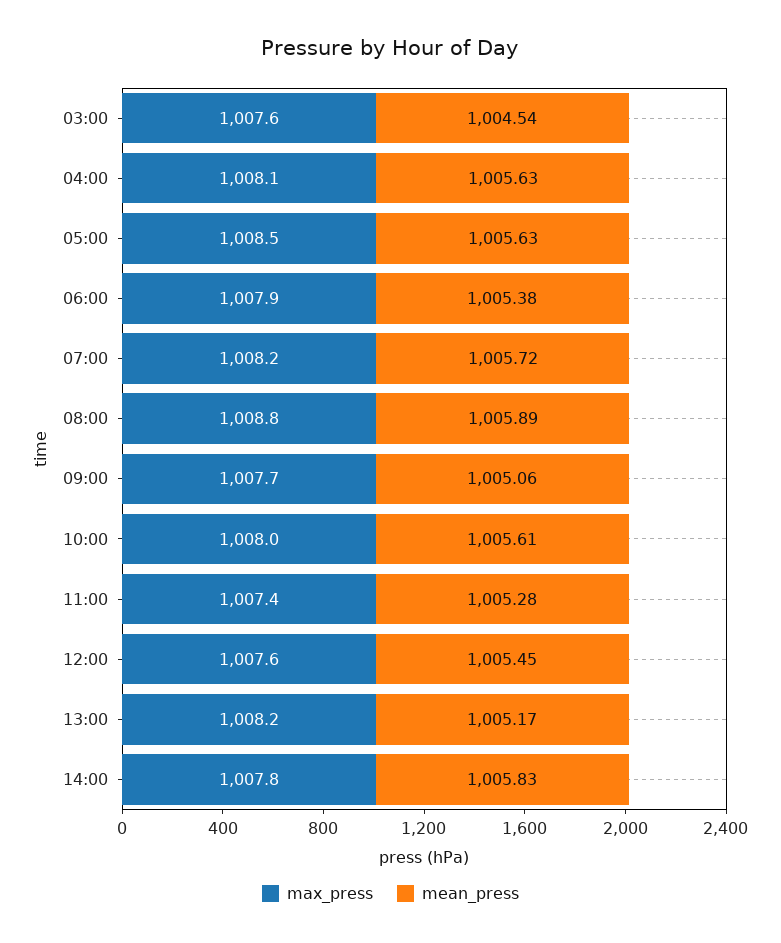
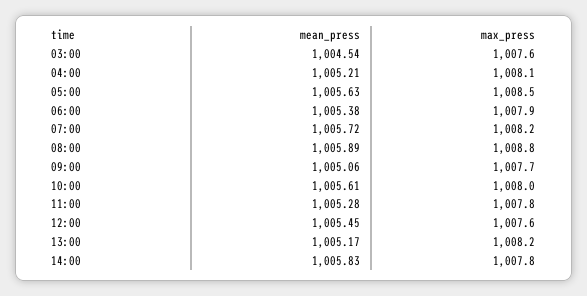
  {
    "max_press": {
      "03:00": 1007.6,
      "04:00": 1008.1,
      "05:00": 1008.5,
      "06:00": 1007.9,
      "07:00": 1008.2,
      "08:00": 1008.8,
      "09:00": 1007.7,
      "10:00": 1008,
-     "11:00": 1007.4,
+     "11:00": 1007.8,
      "12:00": 1007.6,
      "13:00": 1008.2,
      "14:00": 1007.8
    },
    "mean_press": {
      "03:00": 1004.54,
-     "04:00": 1005.63,
+     "04:00": 1005.21,
      "05:00": 1005.63,
      "06:00": 1005.38,
      "07:00": 1005.72,
      "08:00": 1005.89,
      "09:00": 1005.06,
      "10:00": 1005.61,
      "11:00": 1005.28,
      "12:00": 1005.45,
      "13:00": 1005.17,
      "14:00": 1005.83
    }
  }

